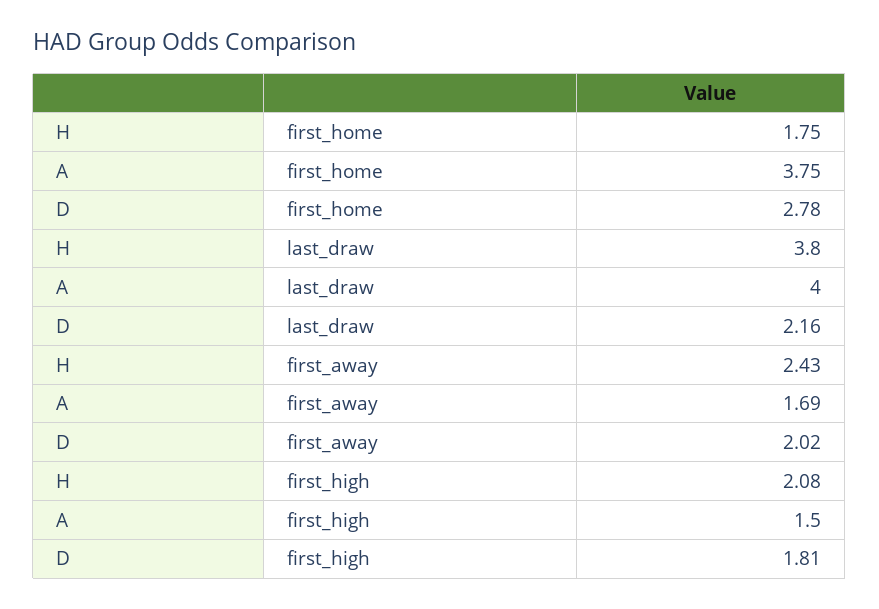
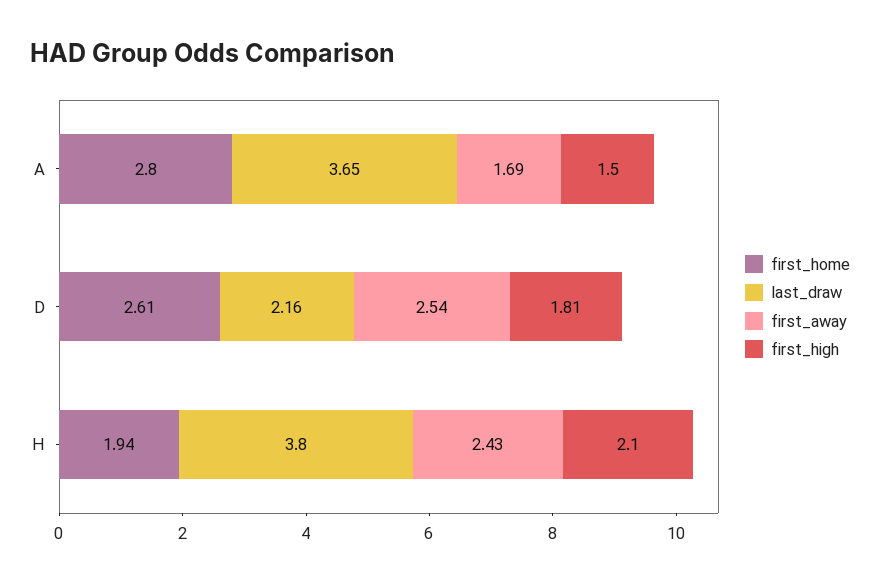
  {
    "first_home": {
-     "H": 1.75,
+     "H": 1.94,
-     "A": 3.75,
+     "A": 2.8,
-     "D": 2.78
+     "D": 2.61
    },
    "last_draw": {
      "H": 3.8,
-     "A": 4,
+     "A": 3.65,
      "D": 2.16
    },
    "first_away": {
      "H": 2.43,
      "A": 1.69,
-     "D": 2.02
+     "D": 2.54
    },
    "first_high": {
-     "H": 2.08,
+     "H": 2.1,
      "A": 1.5,
      "D": 1.81
    }
  }

